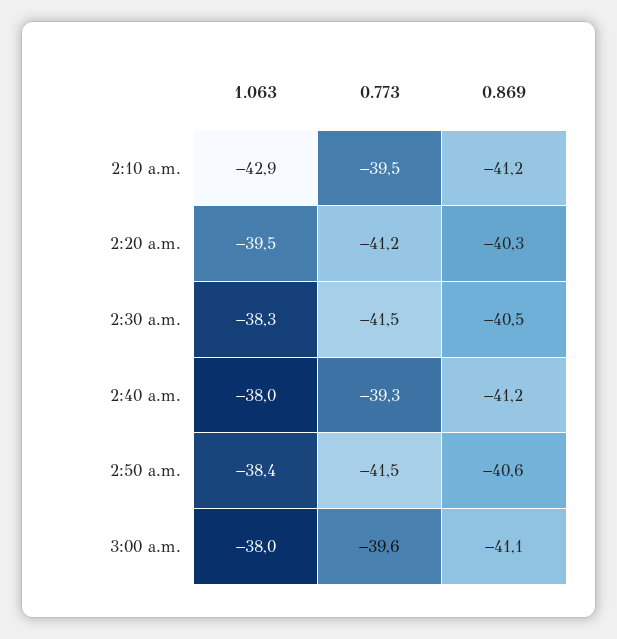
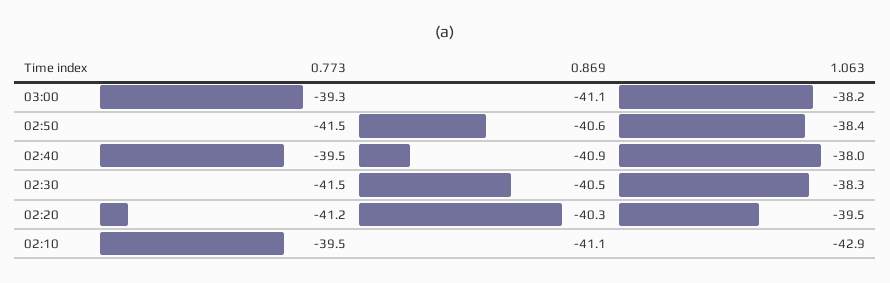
  {
    "1.063": {
      "2:10 a.m.": -42.9,
      "2:20 a.m.": -39.5,
      "2:30 a.m.": -38.3,
      "2:40 a.m.": -38,
      "2:50 a.m.": -38.4,
-     "3:00 a.m.": -38
+     "3:00 a.m.": -38.2
    },
    "0.773": {
      "2:10 a.m.": -39.5,
      "2:20 a.m.": -41.2,
      "2:30 a.m.": -41.5,
-     "2:40 a.m.": -39.3,
+     "2:40 a.m.": -39.5,
      "2:50 a.m.": -41.5,
-     "3:00 a.m.": -39.6
+     "3:00 a.m.": -39.3
    },
    "0.869": {
-     "2:10 a.m.": -41.2,
+     "2:10 a.m.": -41.1,
      "2:20 a.m.": -40.3,
      "2:30 a.m.": -40.5,
-     "2:40 a.m.": -41.2,
+     "2:40 a.m.": -40.9,
      "2:50 a.m.": -40.6,
      "3:00 a.m.": -41.1
    }
  }

